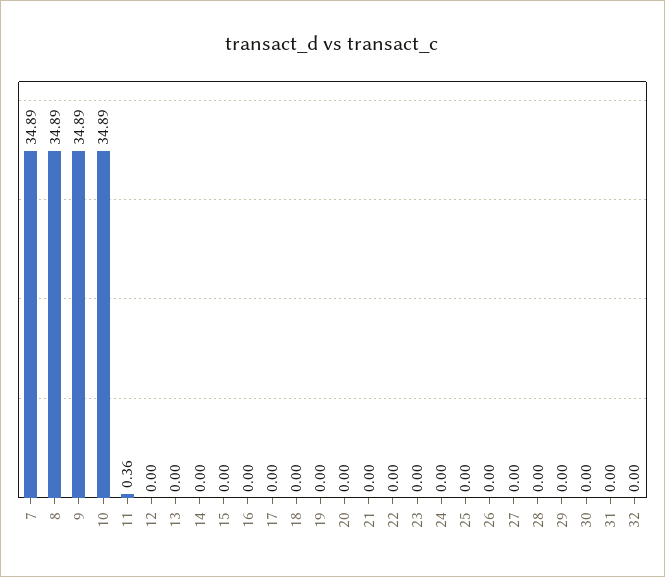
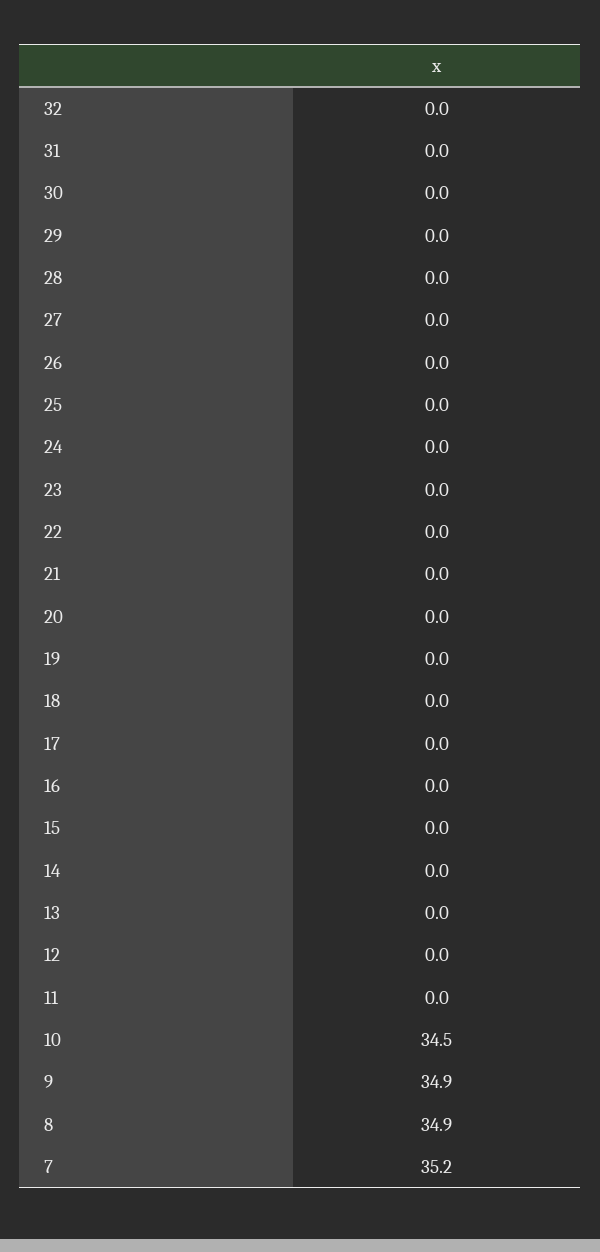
  {
-   "7": 34.89,
+   "7": 35.2,
    "8": 34.89,
    "9": 34.89,
-   "10": 34.89,
+   "10": 34.5,
-   "11": 0.36,
+   "11": 0,
    "12": 0,
    "13": 0,
    "14": 0,
    "15": 0,
    "16": 0,
    "17": 0,
    "18": 0,
    "19": 0,
    "20": 0,
    "21": 0,
    "22": 0,
    "23": 0,
    "24": 0,
    "25": 0,
    "26": 0,
    "27": 0,
    "28": 0,
    "29": 0,
    "30": 0,
    "31": 0,
    "32": 0
  }

